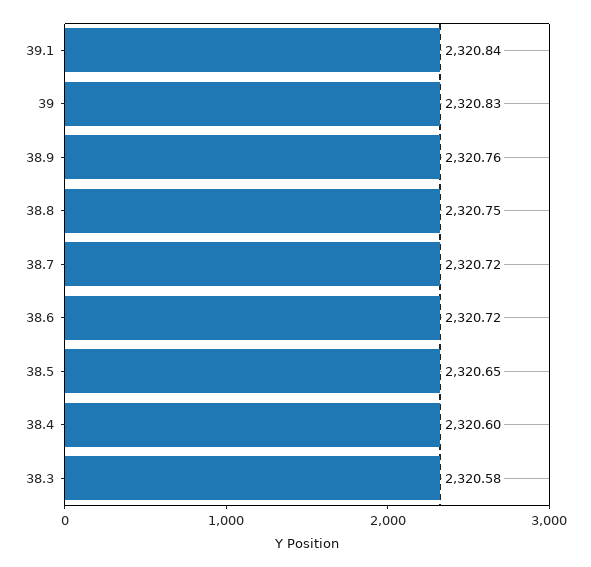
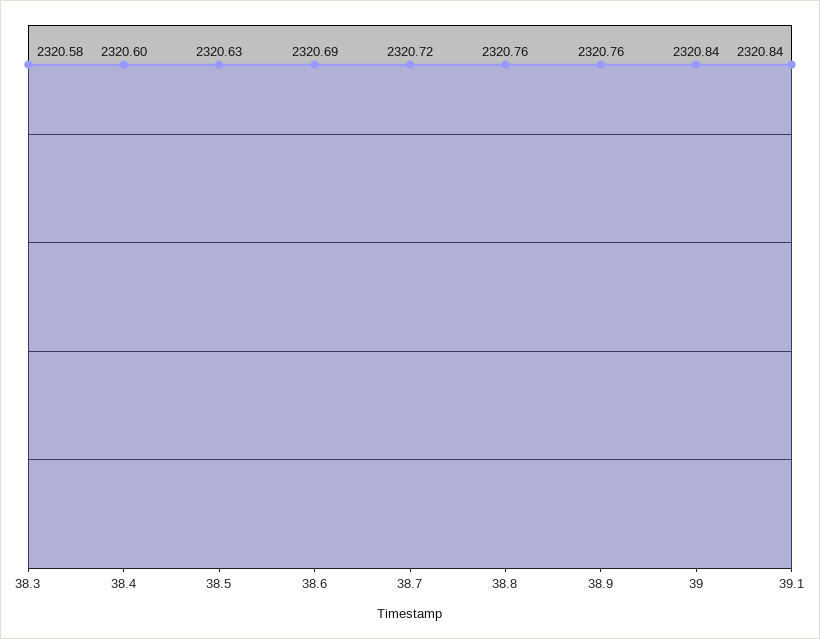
  {
    "39.1": 2320.84,
-   "39": 2320.83,
+   "39": 2320.84,
    "38.9": 2320.76,
-   "38.8": 2320.75,
+   "38.8": 2320.76,
    "38.7": 2320.72,
-   "38.6": 2320.72,
+   "38.6": 2320.69,
-   "38.5": 2320.65,
+   "38.5": 2320.63,
    "38.4": 2320.6,
    "38.3": 2320.58
  }

